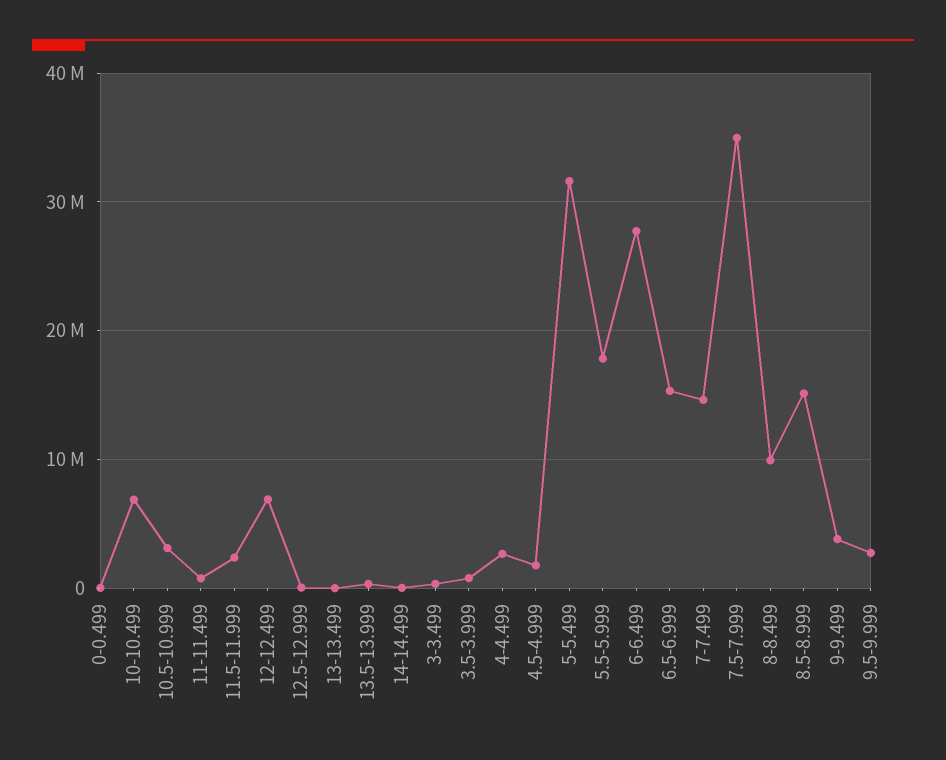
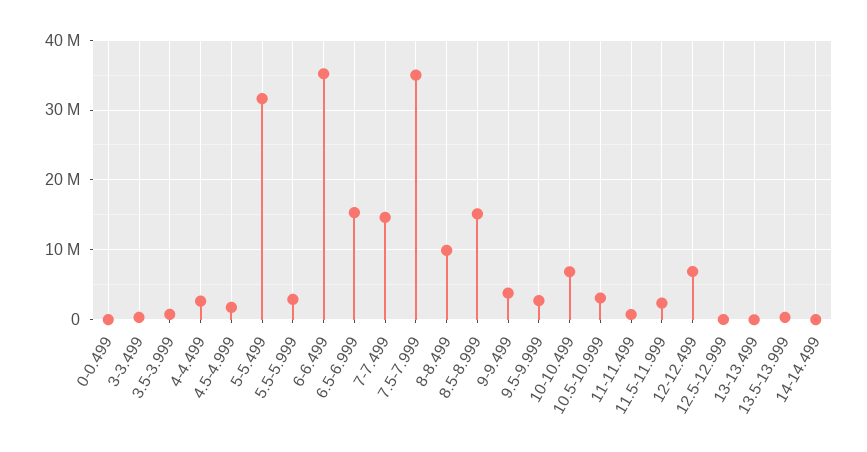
  {
    "0-0.499": 0,
    "10-10.499": 7000000,
    "10.5-10.999": 3000000,
    "11-11.499": 1000000,
    "11.5-11.999": 2000000,
    "12-12.499": 7000000,
    "12.5-12.999": 0,
    "13-13.499": 0,
    "13.5-13.999": 0,
    "14-14.499": 0,
    "3-3.499": 0,
    "3.5-3.999": 1000000,
    "4-4.499": 3000000,
    "4.5-4.999": 2000000,
    "5-5.499": 32000000,
-   "5.5-5.999": 18000000,
+   "5.5-5.999": 3000000,
-   "6-6.499": 28000000,
+   "6-6.499": 35000000,
    "6.5-6.999": 15000000,
    "7-7.499": 15000000,
    "7.5-7.999": 35000000,
    "8-8.499": 10000000,
    "8.5-8.999": 15000000,
    "9-9.499": 4000000,
    "9.5-9.999": 3000000
  }

